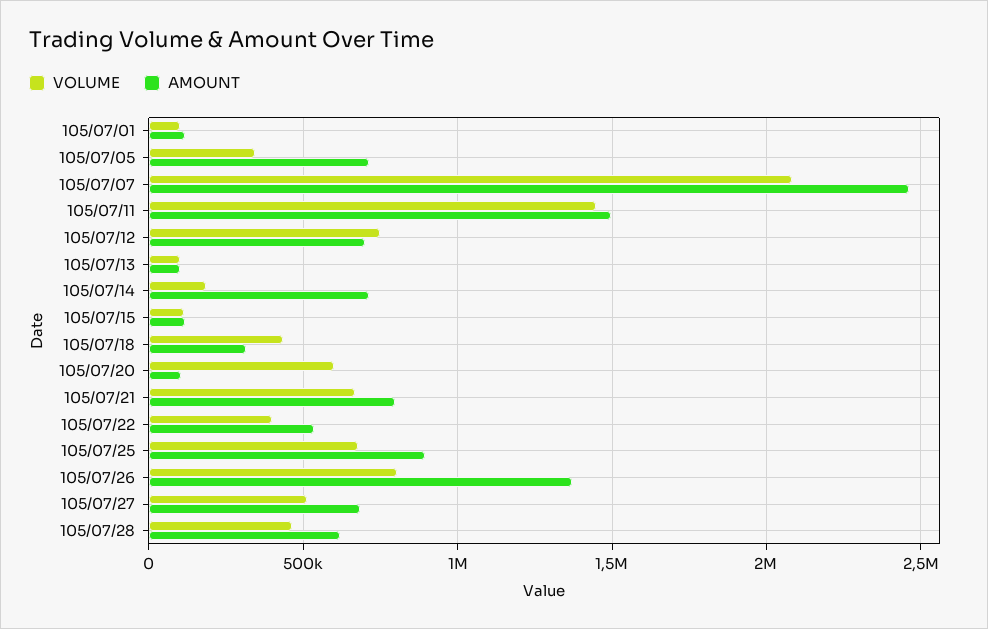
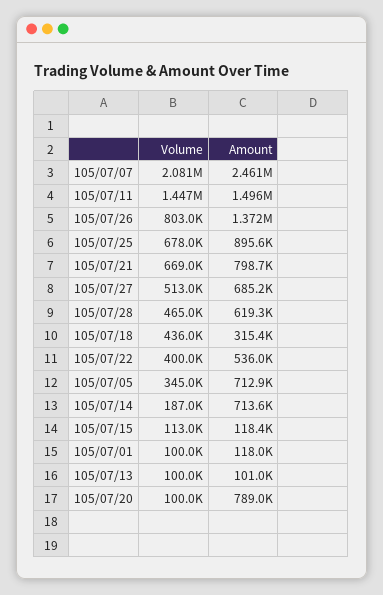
  {
    "VOLUME": {
      "105/07/01": 100000,
      "105/07/05": 345000,
      "105/07/07": 2081000,
      "105/07/11": 1447000,
-     "105/07/12": 750000,
      "105/07/13": 100000,
      "105/07/14": 187000,
      "105/07/15": 113000,
      "105/07/18": 436000,
-     "105/07/20": 600000,
+     "105/07/20": 100000,
      "105/07/21": 669000,
      "105/07/22": 400000,
      "105/07/25": 678000,
      "105/07/26": 803000,
      "105/07/27": 513000,
      "105/07/28": 465000
    },
    "AMOUNT": {
      "105/07/01": 118000,
      "105/07/05": 712900,
      "105/07/07": 2461000,
      "105/07/11": 1496000,
-     "105/07/12": 700000,
      "105/07/13": 101000,
      "105/07/14": 713600,
      "105/07/15": 118400,
      "105/07/18": 315400,
-     "105/07/20": 100000,
+     "105/07/20": 789000,
      "105/07/21": 798700,
      "105/07/22": 536000,
      "105/07/25": 895600,
      "105/07/26": 1372000,
      "105/07/27": 685200,
      "105/07/28": 619300
    }
  }

